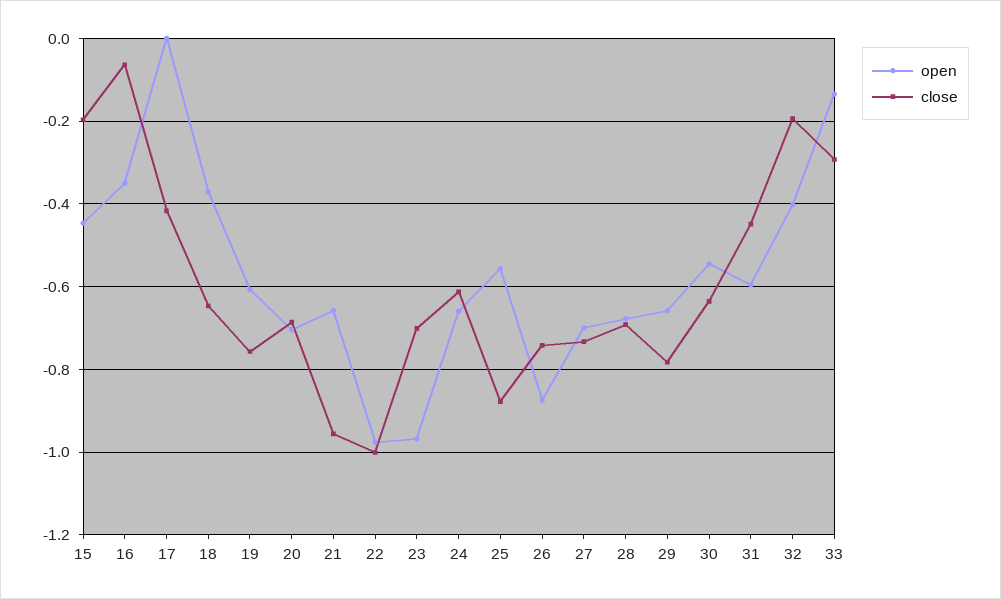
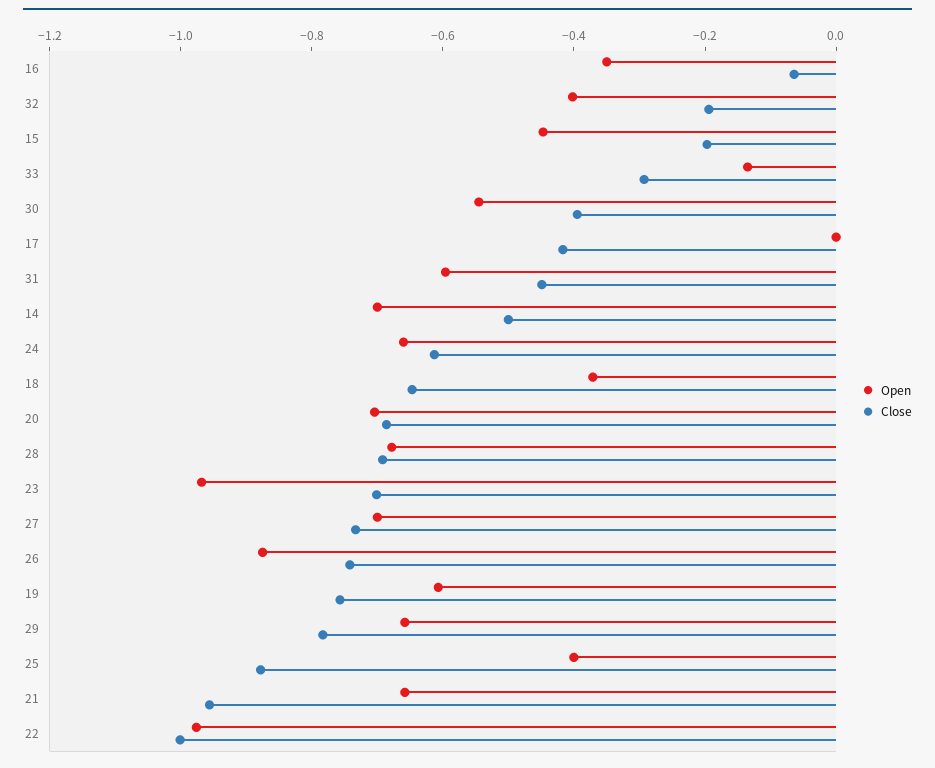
  {
    "open": {
      "15": -0.44,
      "16": -0.36,
      "17": 0,
      "18": -0.38,
      "19": -0.6,
      "20": -0.7,
      "21": -0.66,
      "22": -0.98,
      "23": -0.96,
      "24": -0.66,
-     "25": -0.56,
+     "25": -0.4,
      "26": -0.88,
      "27": -0.7,
      "28": -0.68,
      "29": -0.66,
      "30": -0.54,
      "31": -0.6,
      "32": -0.4,
-     "33": -0.14
+     "33": -0.14,
+     "14": -0.7
    },
    "close": {
      "15": -0.2,
      "16": -0.06,
      "17": -0.42,
      "18": -0.64,
      "19": -0.76,
      "20": -0.68,
      "21": -0.96,
      "22": -1,
      "23": -0.7,
      "24": -0.62,
      "25": -0.88,
      "26": -0.74,
      "27": -0.74,
      "28": -0.7,
      "29": -0.78,
-     "30": -0.64,
+     "30": -0.4,
      "31": -0.44,
      "32": -0.2,
-     "33": -0.3
+     "33": -0.3,
+     "14": -0.5
    }
  }

